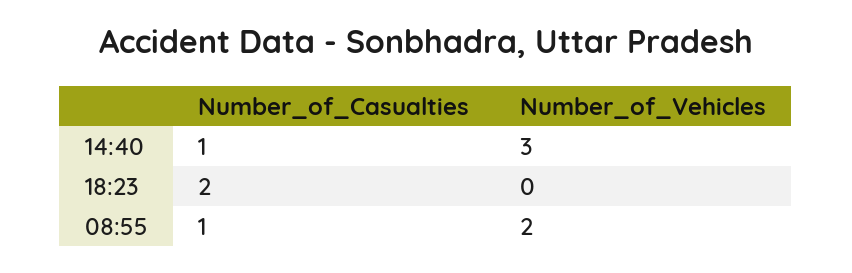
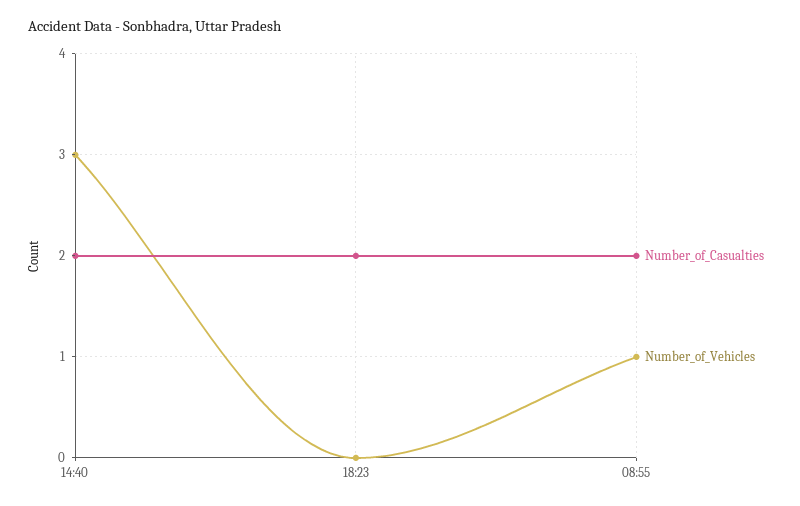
  {
    "Number_of_Casualties": {
-     "14:40": 1,
+     "14:40": 2,
      "18:23": 2,
-     "08:55": 1
+     "08:55": 2
    },
    "Number_of_Vehicles": {
      "14:40": 3,
      "18:23": 0,
-     "08:55": 2
+     "08:55": 1
    }
  }

